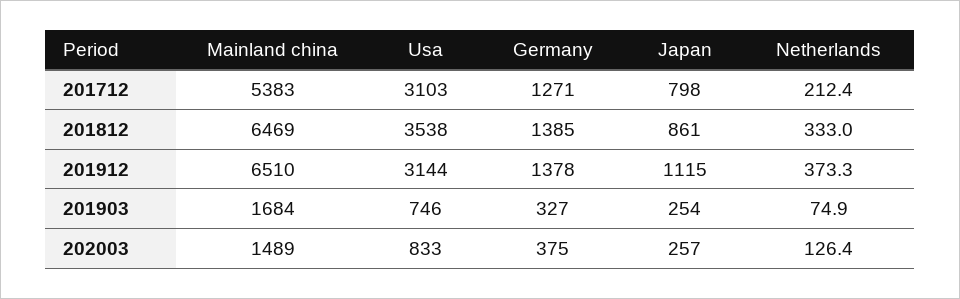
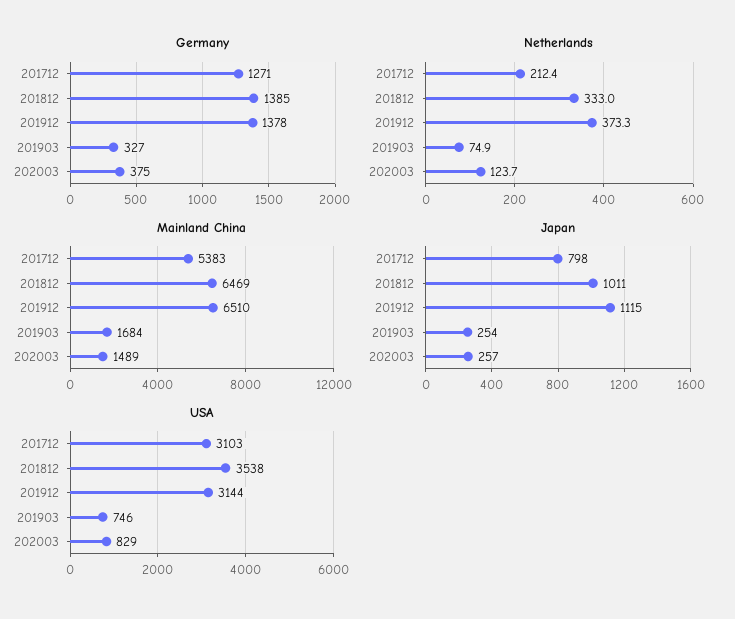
  {
    "Mainland china": {
      "201712": 5383,
      "201812": 6469,
      "201912": 6510,
      "201903": 1684,
      "202003": 1489
    },
    "Usa": {
      "201712": 3103,
      "201812": 3538,
      "201912": 3144,
      "201903": 746,
-     "202003": 833
+     "202003": 829
    },
    "Germany": {
      "201712": 1271,
      "201812": 1385,
      "201912": 1378,
      "201903": 327,
      "202003": 375
    },
    "Japan": {
      "201712": 798,
-     "201812": 861,
+     "201812": 1011,
      "201912": 1115,
      "201903": 254,
      "202003": 257
    },
    "Netherlands": {
      "201712": 212.4,
      "201812": 333,
      "201912": 373.3,
      "201903": 74.9,
-     "202003": 126.4
+     "202003": 123.7
    }
  }

